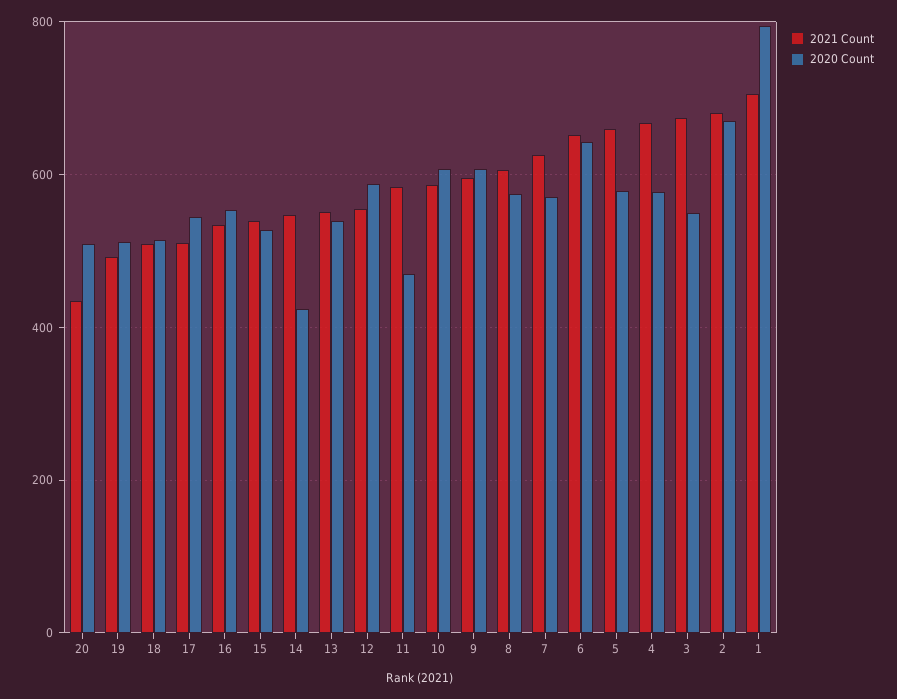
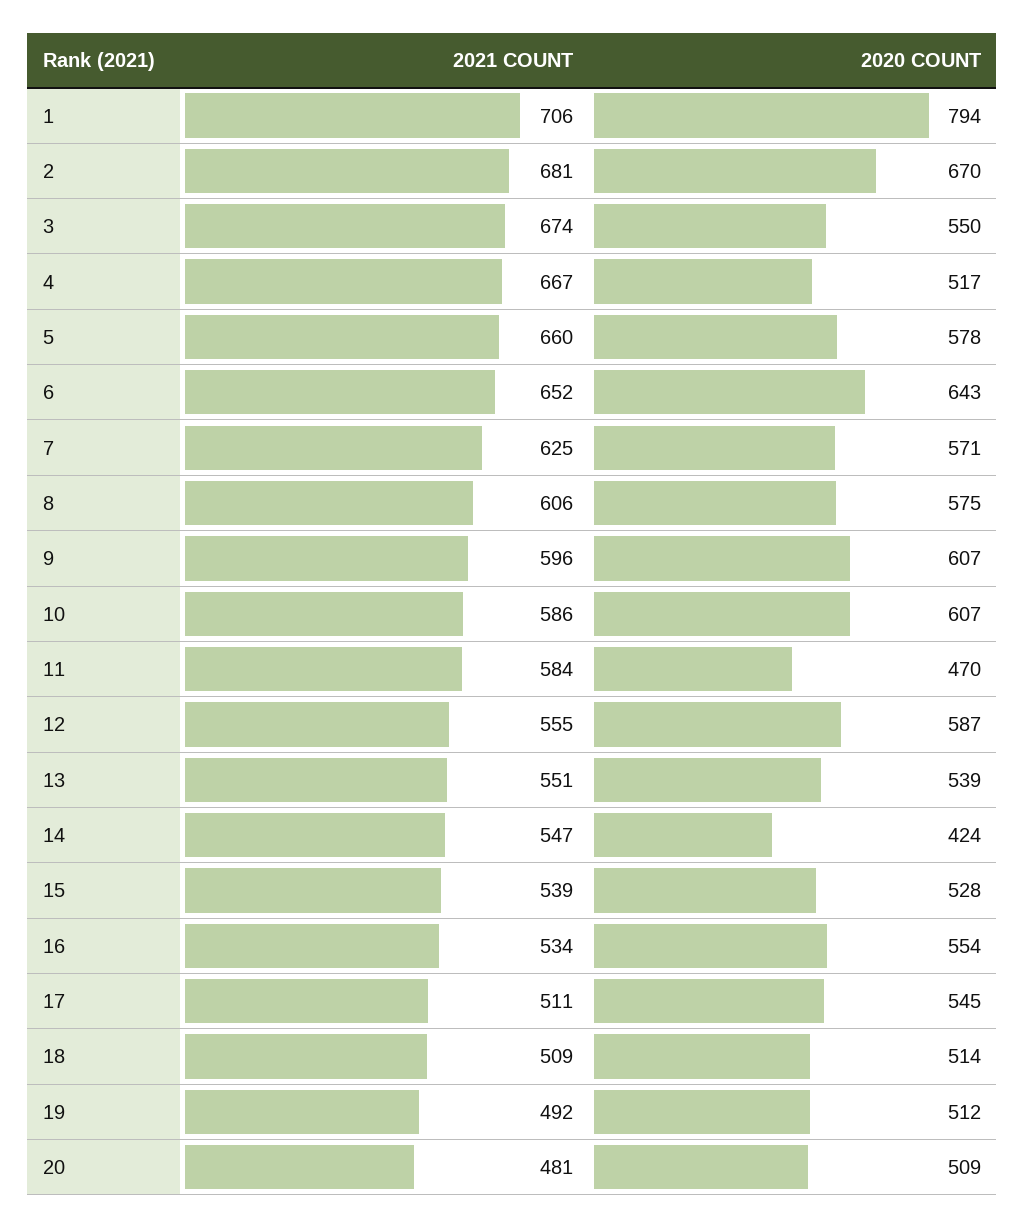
  {
    "2021 Count": {
-     "20": 440,
+     "20": 481,
      "19": 492,
      "18": 509,
      "17": 511,
      "16": 534,
      "15": 539,
      "14": 547,
      "13": 551,
      "12": 555,
      "11": 584,
      "10": 586,
      "9": 596,
      "8": 606,
      "7": 625,
      "6": 652,
      "5": 660,
      "4": 667,
      "3": 674,
      "2": 681,
      "1": 706
    },
    "2020 Count": {
      "20": 509,
      "19": 512,
      "18": 514,
      "17": 545,
      "16": 554,
      "15": 528,
      "14": 424,
      "13": 539,
      "12": 587,
      "11": 470,
      "10": 607,
      "9": 607,
      "8": 575,
      "7": 571,
      "6": 643,
      "5": 578,
-     "4": 580,
+     "4": 517,
      "3": 550,
      "2": 670,
      "1": 794
    }
  }

